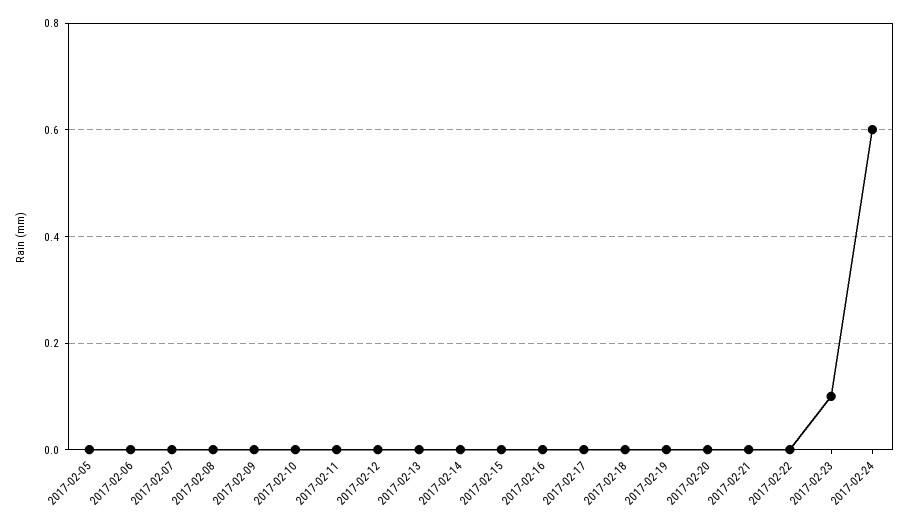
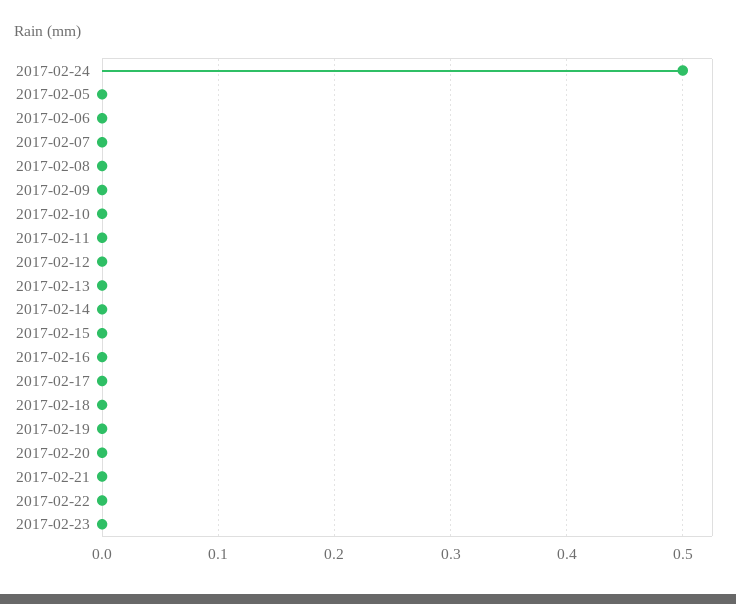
  {
    "2017-02-05": 0,
    "2017-02-06": 0,
    "2017-02-07": 0,
    "2017-02-08": 0,
    "2017-02-09": 0,
    "2017-02-10": 0,
    "2017-02-11": 0,
    "2017-02-12": 0,
    "2017-02-13": 0,
    "2017-02-14": 0,
    "2017-02-15": 0,
    "2017-02-16": 0,
    "2017-02-17": 0,
    "2017-02-18": 0,
    "2017-02-19": 0,
    "2017-02-20": 0,
    "2017-02-21": 0,
    "2017-02-22": 0,
-   "2017-02-23": 0.1,
+   "2017-02-23": 0,
-   "2017-02-24": 0.6
+   "2017-02-24": 0.5
  }

